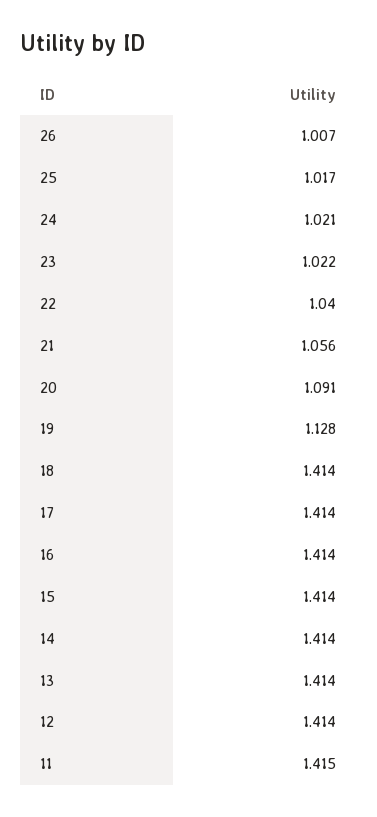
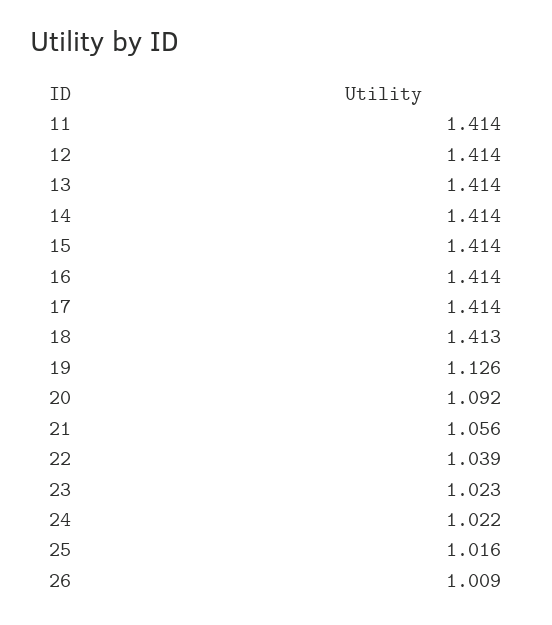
  {
-   "26": 1.007,
+   "26": 1.009,
-   "25": 1.017,
+   "25": 1.016,
-   "24": 1.021,
+   "24": 1.022,
-   "23": 1.022,
+   "23": 1.023,
-   "22": 1.04,
+   "22": 1.039,
    "21": 1.056,
-   "20": 1.091,
+   "20": 1.092,
-   "19": 1.128,
+   "19": 1.126,
-   "18": 1.414,
+   "18": 1.413,
    "17": 1.414,
    "16": 1.414,
    "15": 1.414,
    "14": 1.414,
    "13": 1.414,
    "12": 1.414,
-   "11": 1.415
+   "11": 1.414
  }

